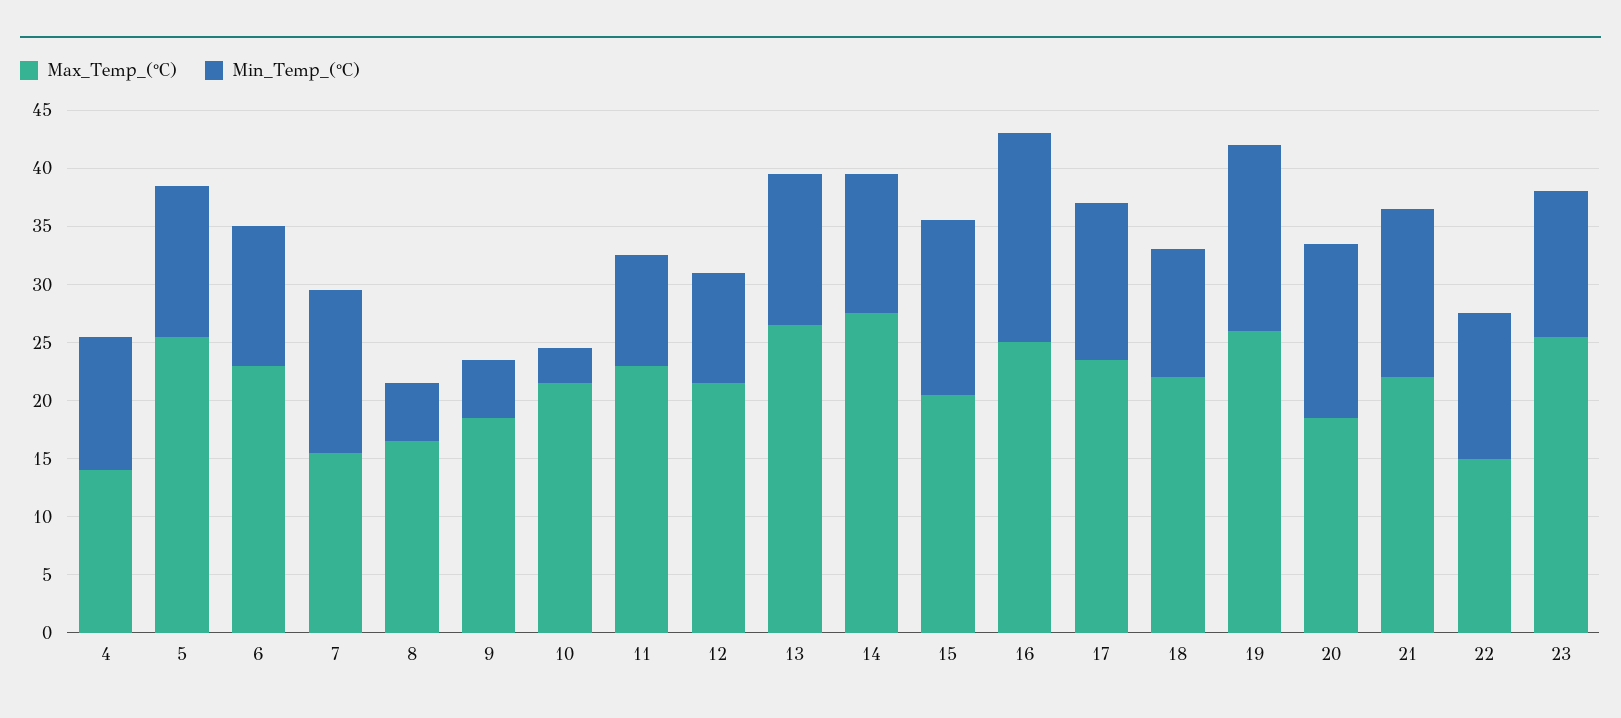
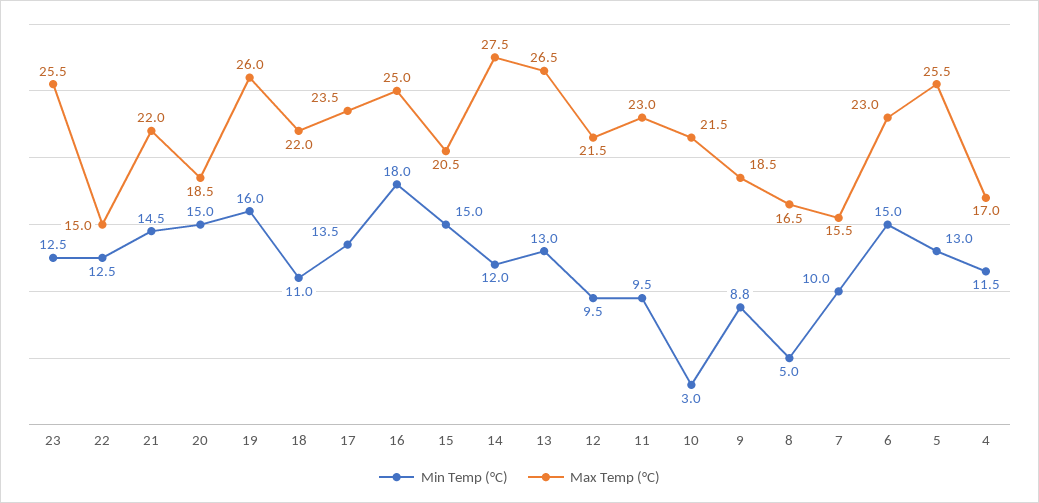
  {
    "Max_Temp_(°C)": {
-     "4": 14,
+     "4": 17,
      "5": 25.5,
      "6": 23,
      "7": 15.5,
      "8": 16.5,
      "9": 18.5,
      "10": 21.5,
      "11": 23,
      "12": 21.5,
      "13": 26.5,
      "14": 27.5,
      "15": 20.5,
      "16": 25,
      "17": 23.5,
      "18": 22,
      "19": 26,
      "20": 18.5,
      "21": 22,
      "22": 15,
      "23": 25.5
    },
    "Min_Temp_(°C)": {
      "4": 11.5,
      "5": 13,
-     "6": 12,
+     "6": 15,
-     "7": 14,
+     "7": 10,
      "8": 5,
-     "9": 5,
+     "9": 8.8,
      "10": 3,
      "11": 9.5,
      "12": 9.5,
      "13": 13,
      "14": 12,
      "15": 15,
      "16": 18,
      "17": 13.5,
      "18": 11,
      "19": 16,
      "20": 15,
      "21": 14.5,
      "22": 12.5,
      "23": 12.5
    }
  }

